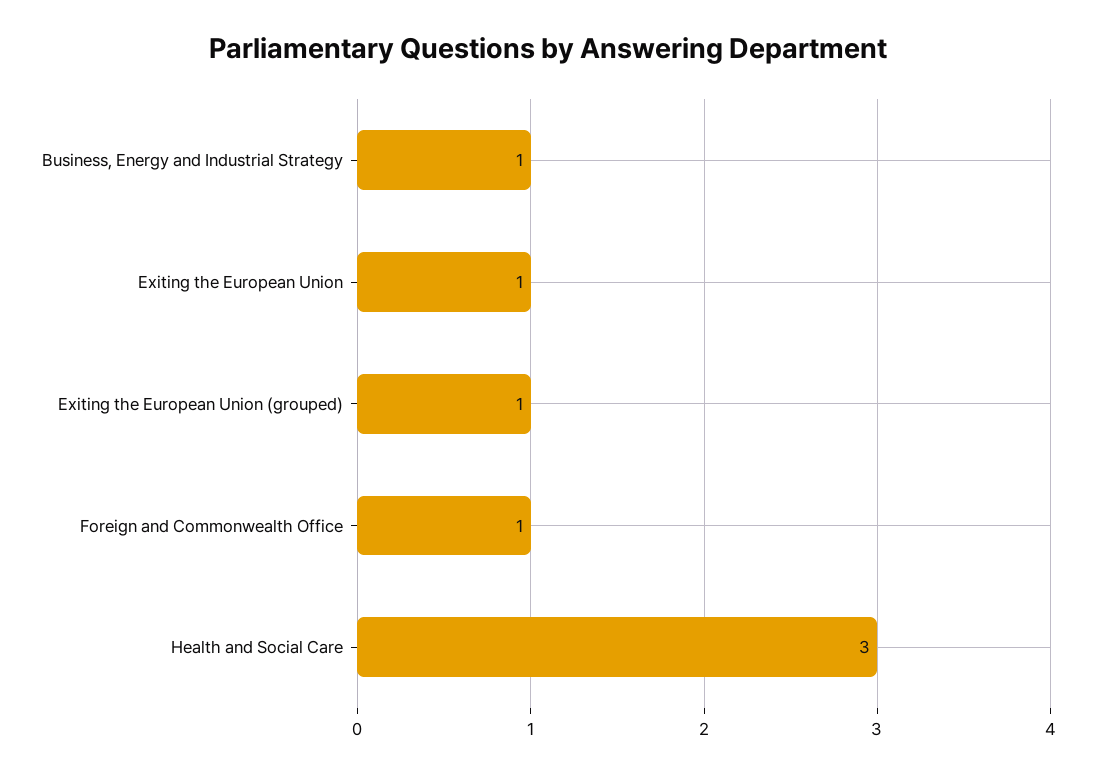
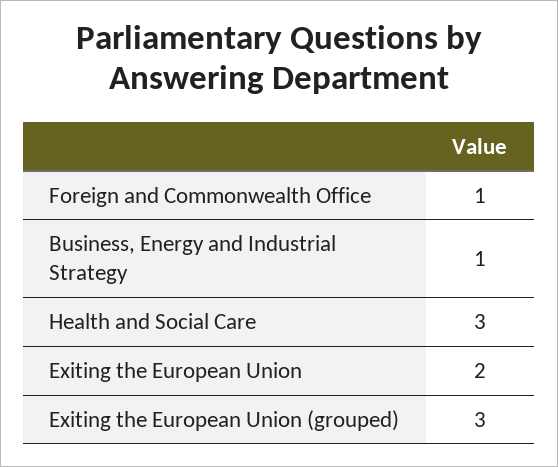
  {
    "Business, Energy and Industrial Strategy": 1,
-   "Exiting the European Union": 1,
+   "Exiting the European Union": 2,
-   "Exiting the European Union (grouped)": 1,
+   "Exiting the European Union (grouped)": 3,
    "Foreign and Commonwealth Office": 1,
    "Health and Social Care": 3
  }

